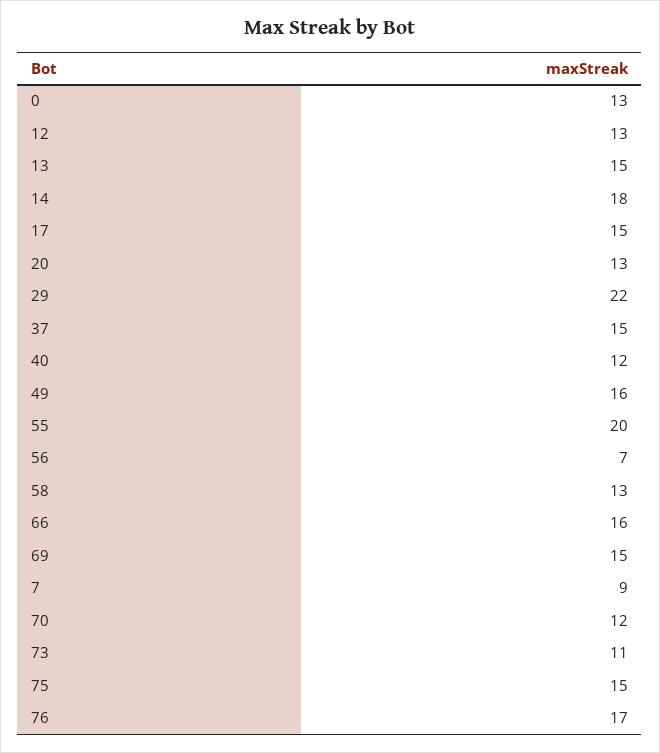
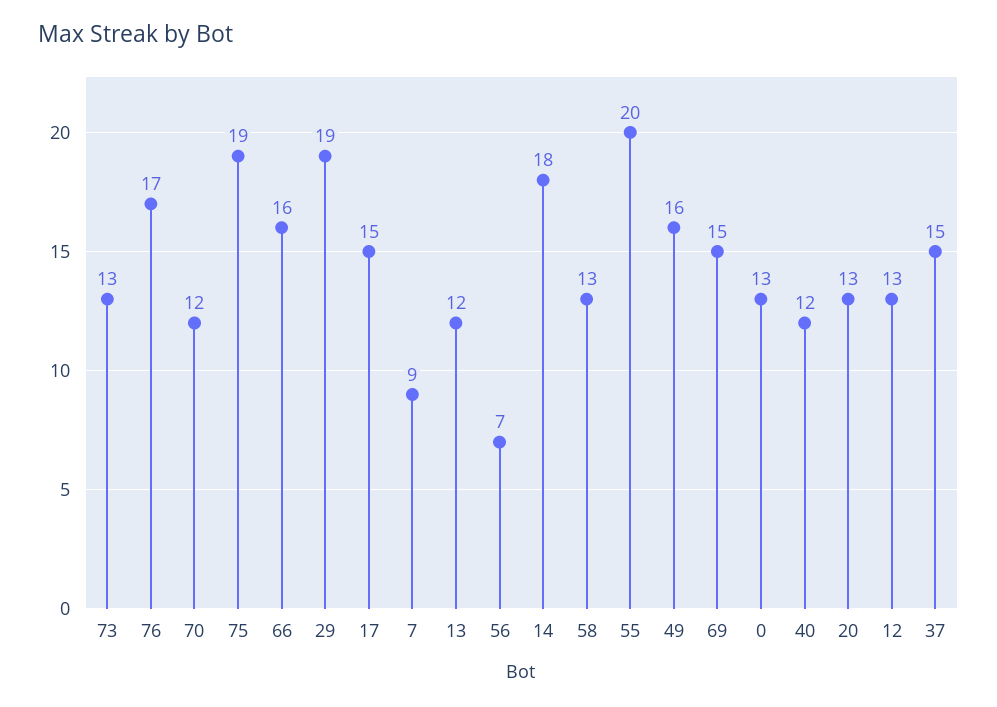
  {
    "0": 13,
    "12": 13,
-   "13": 15,
+   "13": 12,
    "14": 18,
    "17": 15,
    "20": 13,
-   "29": 22,
+   "29": 19,
    "37": 15,
    "40": 12,
    "49": 16,
    "55": 20,
    "56": 7,
    "58": 13,
    "66": 16,
    "69": 15,
    "7": 9,
    "70": 12,
-   "73": 11,
+   "73": 13,
-   "75": 15,
+   "75": 19,
    "76": 17
  }

